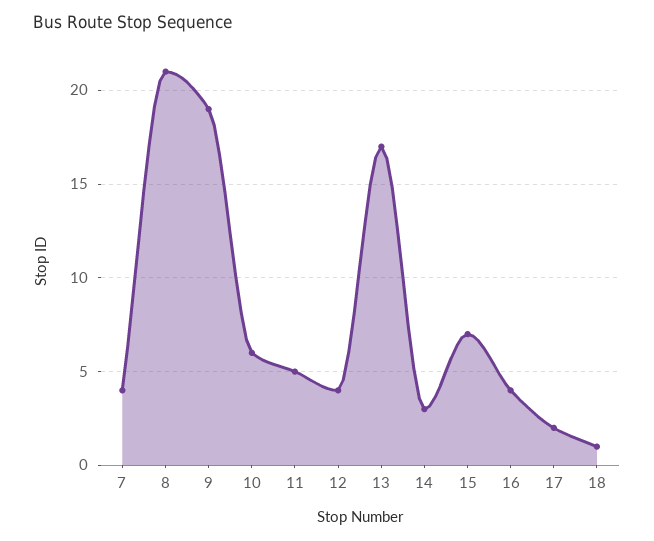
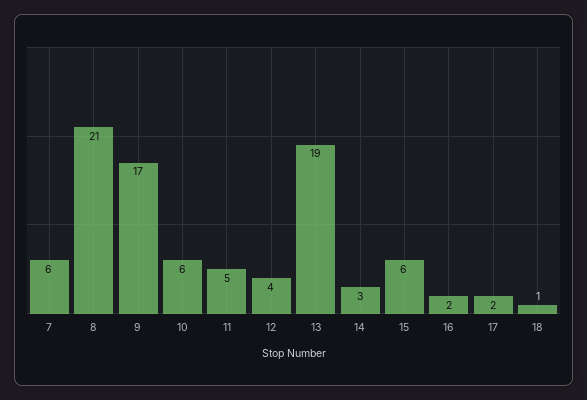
  {
-   "7": 4,
+   "7": 6,
    "8": 21,
-   "9": 19,
+   "9": 17,
    "10": 6,
    "11": 5,
    "12": 4,
-   "13": 17,
+   "13": 19,
    "14": 3,
-   "15": 7,
+   "15": 6,
-   "16": 4,
+   "16": 2,
    "17": 2,
    "18": 1
  }

